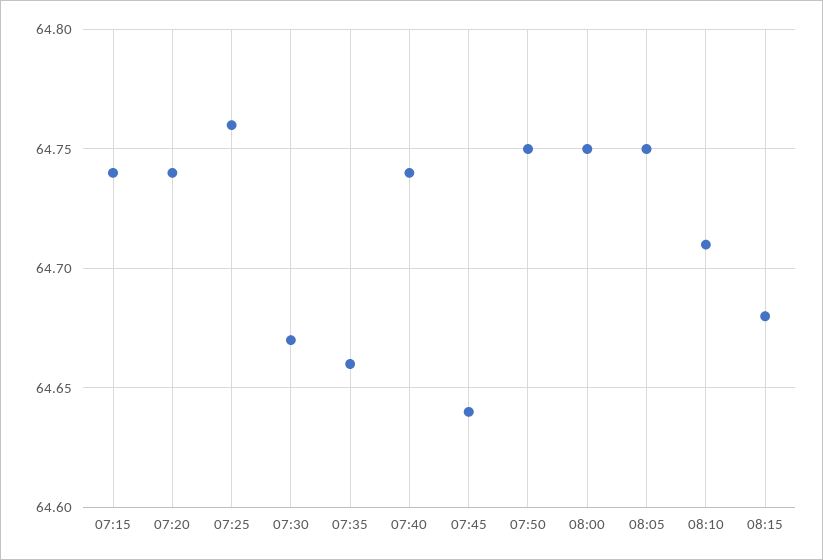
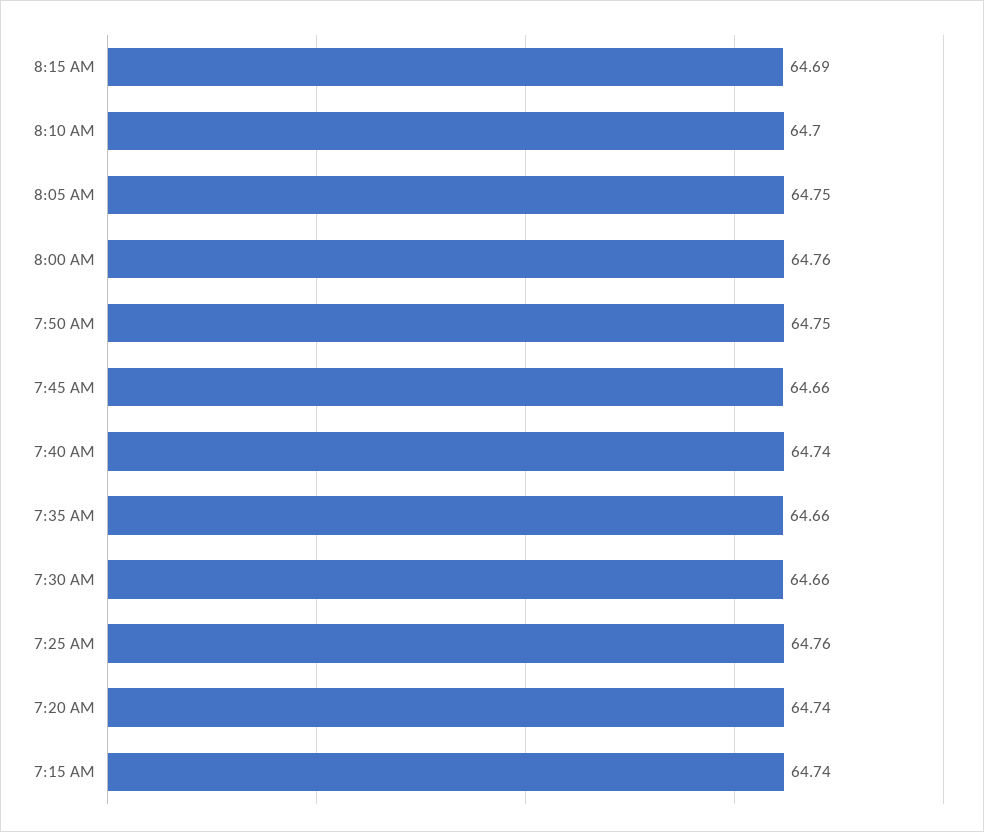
  {
    "07:15": 64.74,
    "07:20": 64.74,
    "07:25": 64.76,
-   "07:30": 64.67,
+   "07:30": 64.66,
    "07:35": 64.66,
    "07:40": 64.74,
-   "07:45": 64.64,
+   "07:45": 64.66,
    "07:50": 64.75,
-   "08:00": 64.75,
+   "08:00": 64.76,
    "08:05": 64.75,
-   "08:10": 64.71,
+   "08:10": 64.7,
-   "08:15": 64.68
+   "08:15": 64.69
  }

